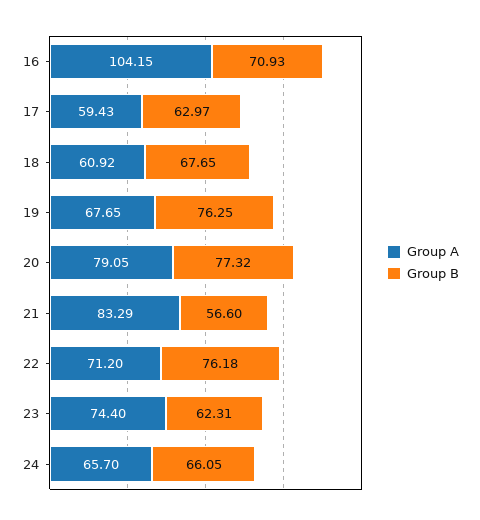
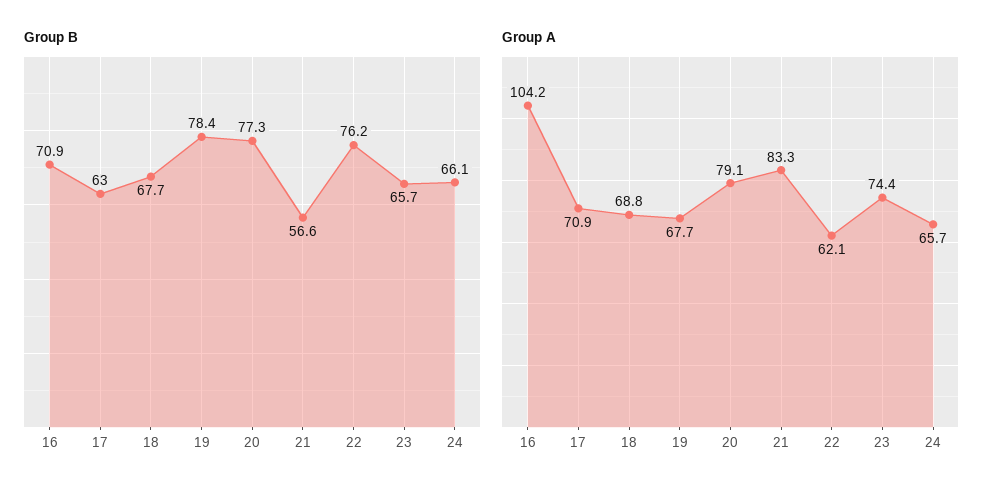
  {
    "Group A": {
      "16": 104.15,
-     "17": 59.43,
+     "17": 70.9,
-     "18": 60.92,
+     "18": 68.8,
      "19": 67.65,
      "20": 79.05,
      "21": 83.29,
-     "22": 71.2,
+     "22": 62.1,
      "23": 74.4,
      "24": 65.7
    },
    "Group B": {
      "16": 70.93,
      "17": 62.97,
      "18": 67.65,
-     "19": 76.25,
+     "19": 78.4,
      "20": 77.32,
      "21": 56.6,
      "22": 76.18,
-     "23": 62.31,
+     "23": 65.7,
      "24": 66.05
    }
  }

